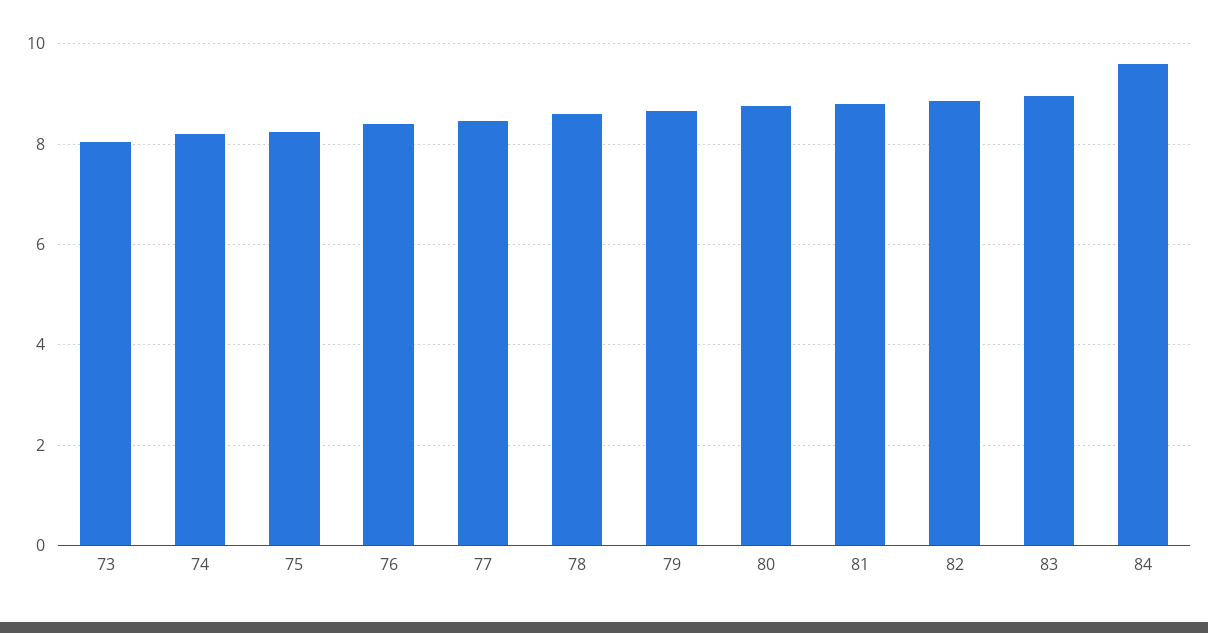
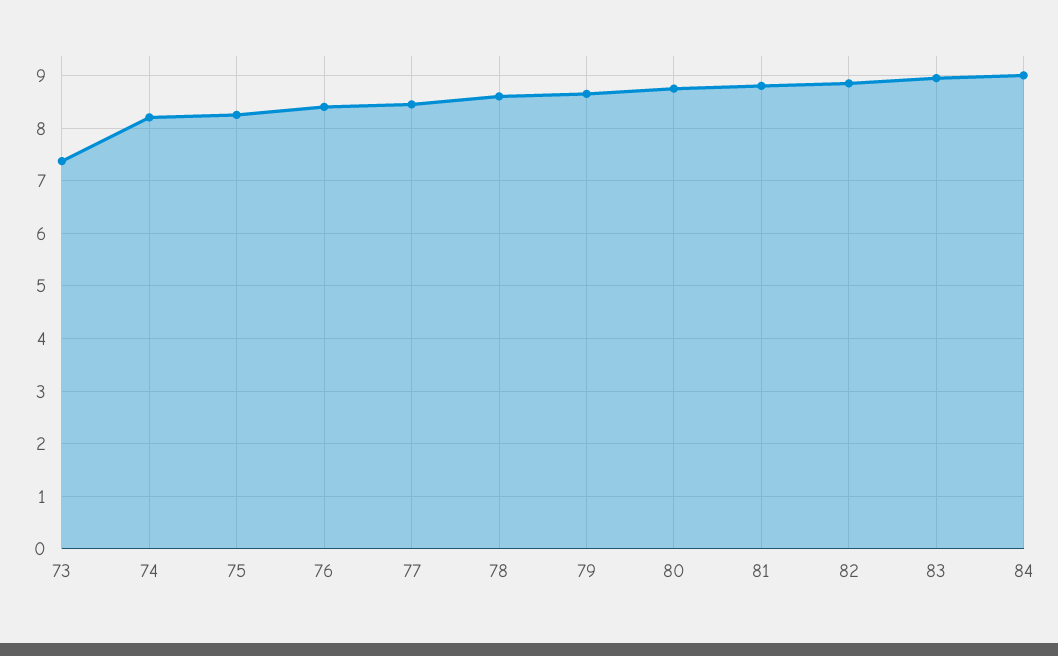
  {
-   "73": 8,
+   "73": 7.4,
    "74": 8.2,
    "75": 8.2,
    "76": 8.4,
    "77": 8.4,
    "78": 8.6,
    "79": 8.6,
    "80": 8.8,
    "81": 8.8,
    "82": 8.8,
    "83": 9,
-   "84": 9.6
+   "84": 9
  }

